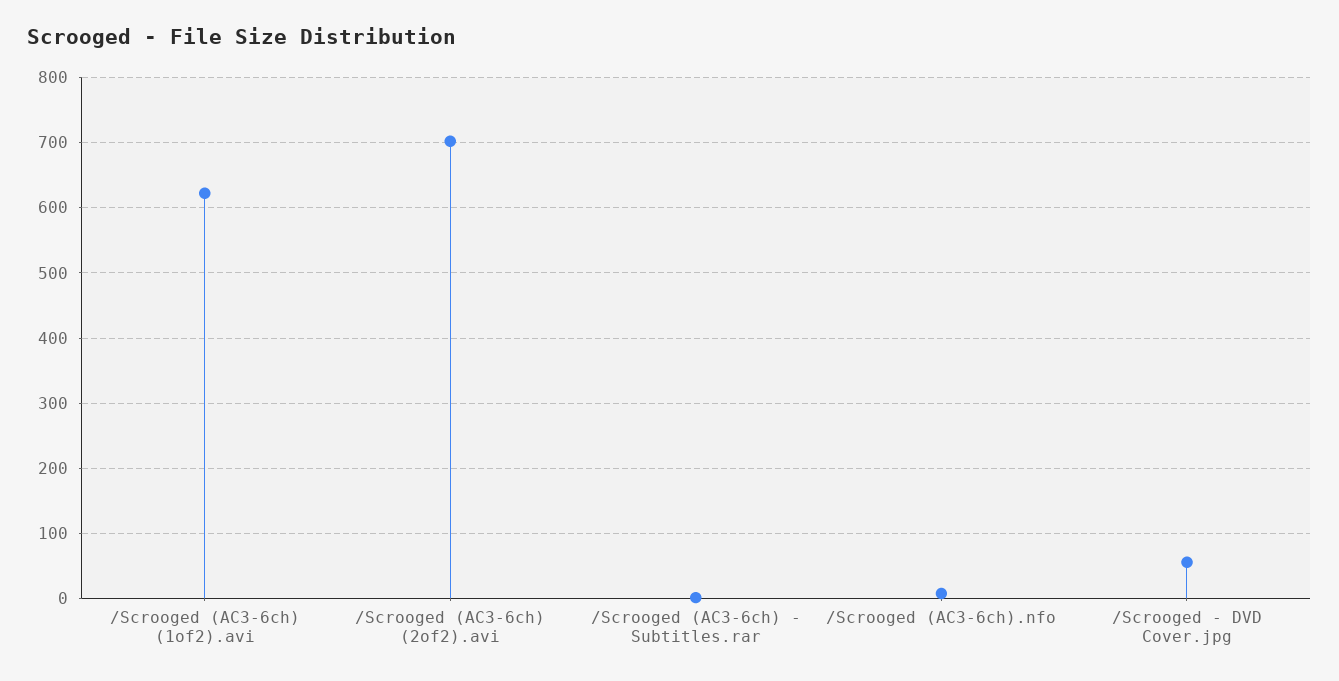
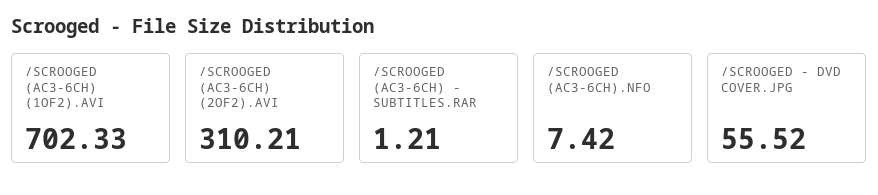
  {
-   "/Scrooged (AC3-6ch) (1of2).avi": 620,
+   "/Scrooged (AC3-6ch) (1of2).avi": 702.33,
-   "/Scrooged (AC3-6ch) (2of2).avi": 700,
+   "/Scrooged (AC3-6ch) (2of2).avi": 310.21,
    "/Scrooged (AC3-6ch) - Subtitles.rar": 1.21,
    "/Scrooged (AC3-6ch).nfo": 7.42,
    "/Scrooged - DVD Cover.jpg": 55.52
  }

